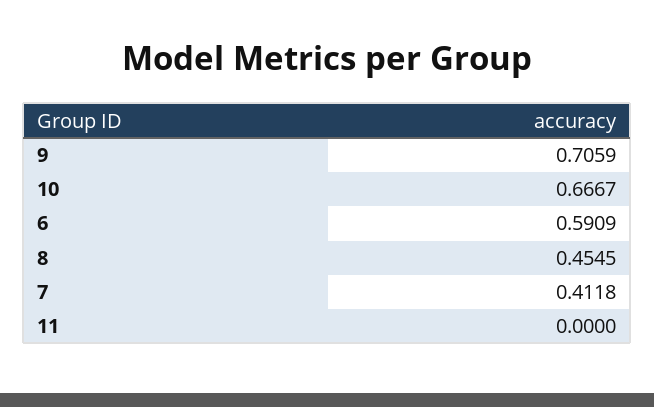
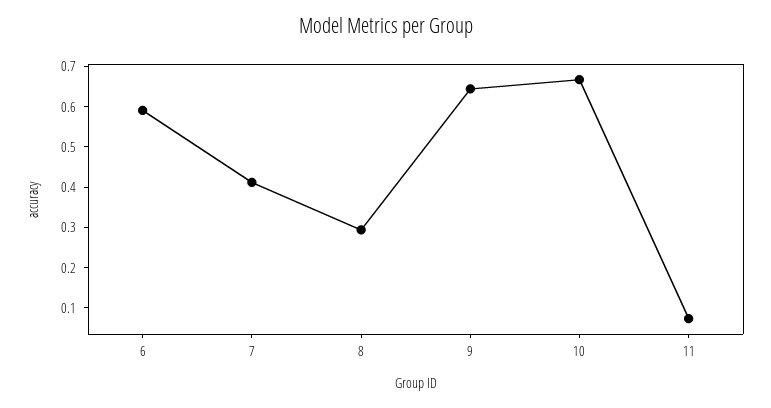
  {
-   "9": 0.7059,
+   "9": 0.64,
    "10": 0.6667,
    "6": 0.5909,
-   "8": 0.4545,
+   "8": 0.3,
    "7": 0.4118,
-   "11": 0
+   "11": 0.08
  }

